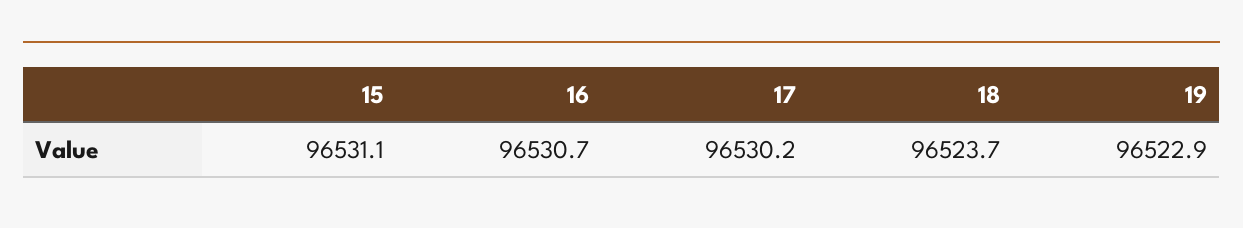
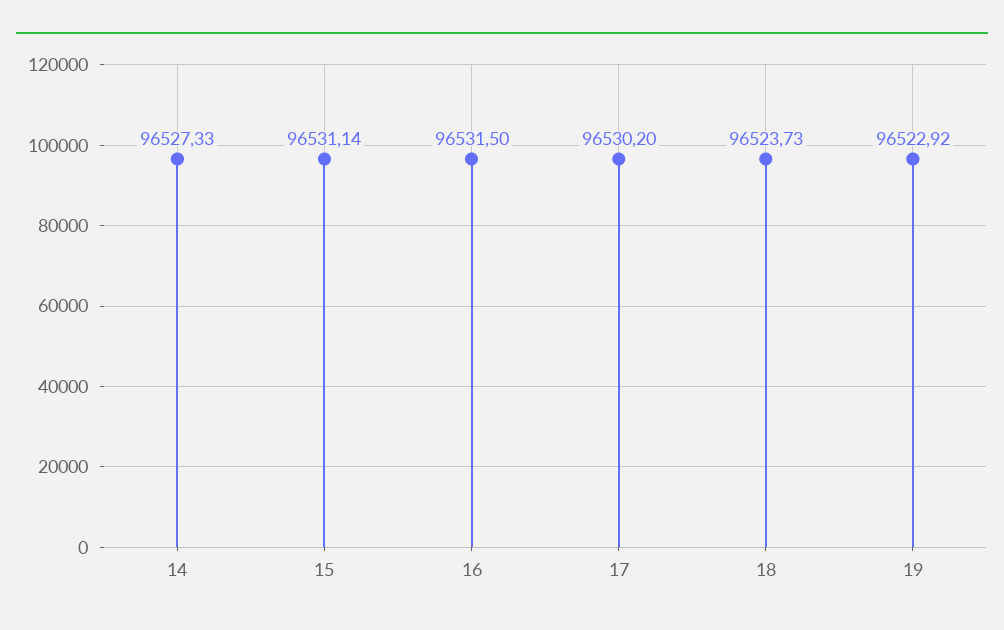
  {
    "15": 96531.14,
-   "16": 96530.7,
+   "16": 96531.5,
    "17": 96530.2,
    "18": 96523.73,
-   "19": 96522.92
+   "19": 96522.92,
+   "14": 96527.33
  }

